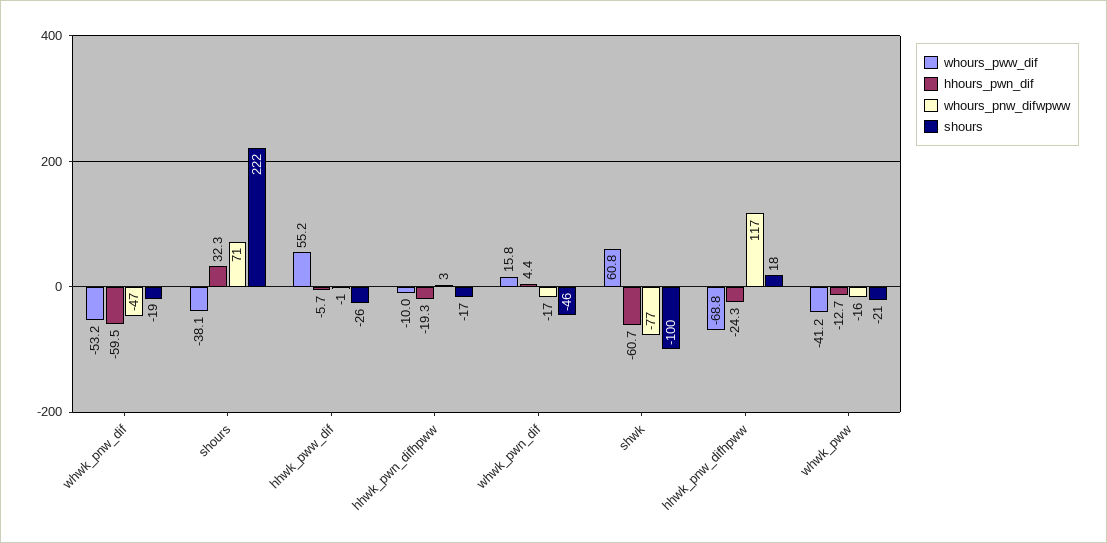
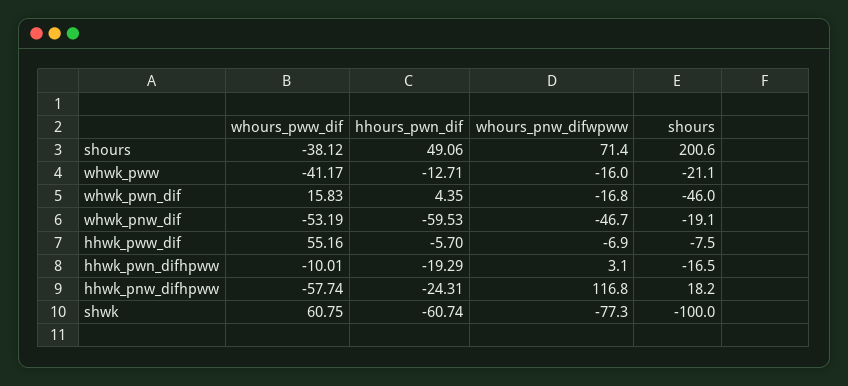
  {
    "whours_pww_dif": {
      "whwk_pnw_dif": -53.19,
      "shours": -38.12,
      "hhwk_pww_dif": 55.16,
      "hhwk_pwn_difhpww": -10.01,
      "whwk_pwn_dif": 15.83,
      "shwk": 60.75,
-     "hhwk_pnw_difhpww": -68.8,
+     "hhwk_pnw_difhpww": -57.74,
      "whwk_pww": -41.17
    },
    "hhours_pwn_dif": {
      "whwk_pnw_dif": -59.53,
-     "shours": 32.3,
+     "shours": 49.06,
      "hhwk_pww_dif": -5.7,
      "hhwk_pwn_difhpww": -19.29,
      "whwk_pwn_dif": 4.35,
      "shwk": -60.74,
      "hhwk_pnw_difhpww": -24.31,
      "whwk_pww": -12.71
    },
    "whours_pnw_difwpww": {
      "whwk_pnw_dif": -46.7,
      "shours": 71.4,
-     "hhwk_pww_dif": -1,
+     "hhwk_pww_dif": -6.9,
      "hhwk_pwn_difhpww": 3.1,
      "whwk_pwn_dif": -16.8,
      "shwk": -77.3,
      "hhwk_pnw_difhpww": 116.8,
      "whwk_pww": -16
    },
    "shours": {
      "whwk_pnw_dif": -19.1,
-     "shours": 222,
+     "shours": 200.6,
-     "hhwk_pww_dif": -26,
+     "hhwk_pww_dif": -7.5,
      "hhwk_pwn_difhpww": -16.5,
      "whwk_pwn_dif": -46,
      "shwk": -100,
      "hhwk_pnw_difhpww": 18.2,
      "whwk_pww": -21.1
    }
  }

